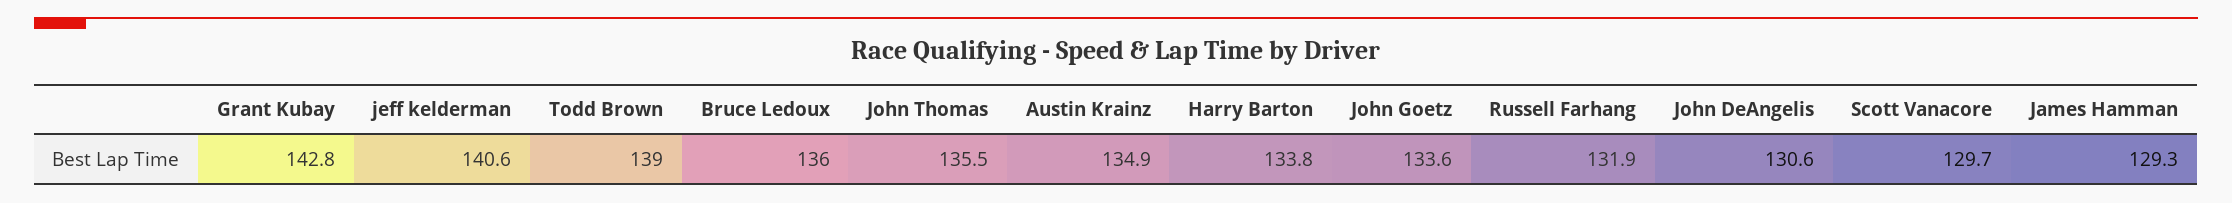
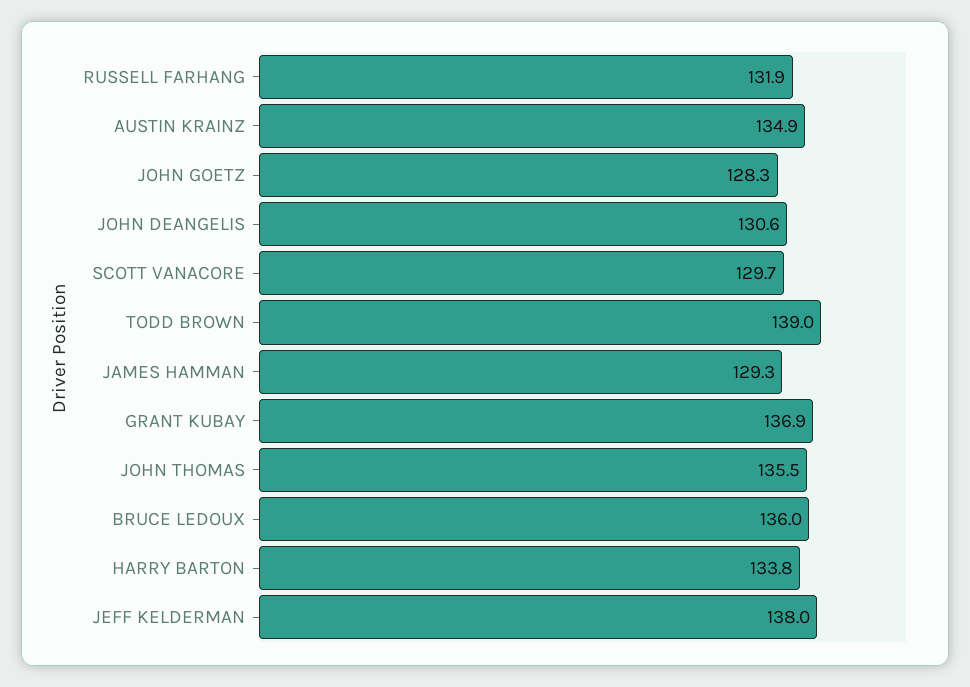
  {
-   "Grant Kubay": 142.8,
+   "Grant Kubay": 136.9,
-   "jeff kelderman": 140.6,
+   "jeff kelderman": 138,
    "Todd Brown": 139,
    "Bruce Ledoux": 136,
    "John Thomas": 135.5,
    "Austin Krainz": 134.9,
    "Harry Barton": 133.8,
-   "John Goetz": 133.6,
+   "John Goetz": 128.3,
    "Russell Farhang": 131.9,
    "John DeAngelis": 130.6,
    "Scott Vanacore": 129.7,
    "James Hamman": 129.3
  }

